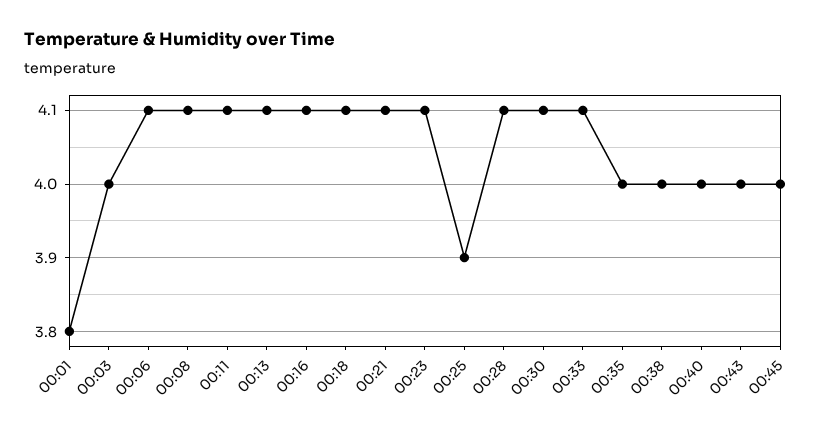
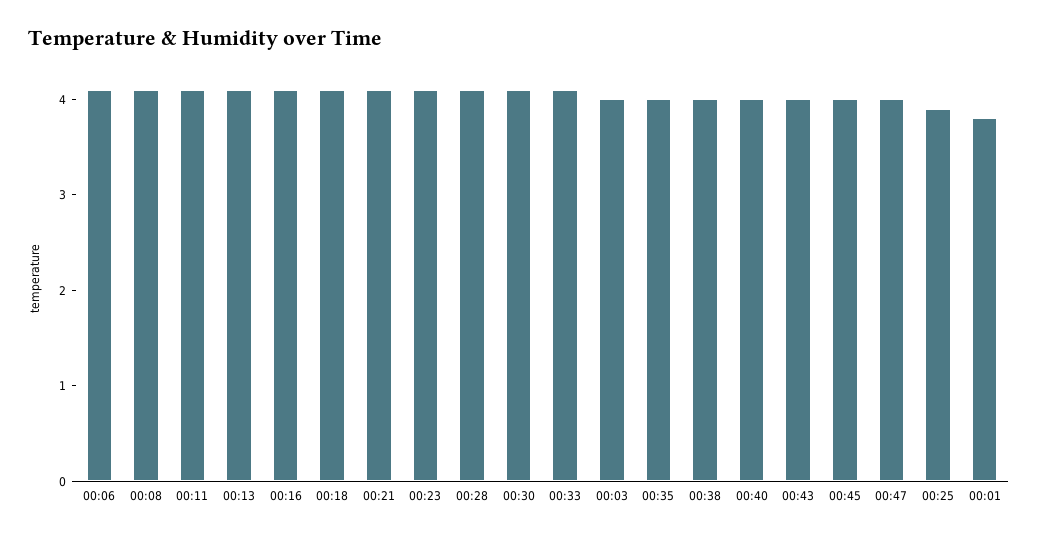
  {
    "00:01": 3.8,
    "00:03": 4,
    "00:06": 4.1,
    "00:08": 4.1,
    "00:11": 4.1,
    "00:13": 4.1,
    "00:16": 4.1,
    "00:18": 4.1,
    "00:21": 4.1,
    "00:23": 4.1,
    "00:25": 3.9,
    "00:28": 4.1,
    "00:30": 4.1,
    "00:33": 4.1,
    "00:35": 4,
    "00:38": 4,
    "00:40": 4,
    "00:43": 4,
-   "00:45": 4
+   "00:45": 4,
+   "00:47": 4
  }

